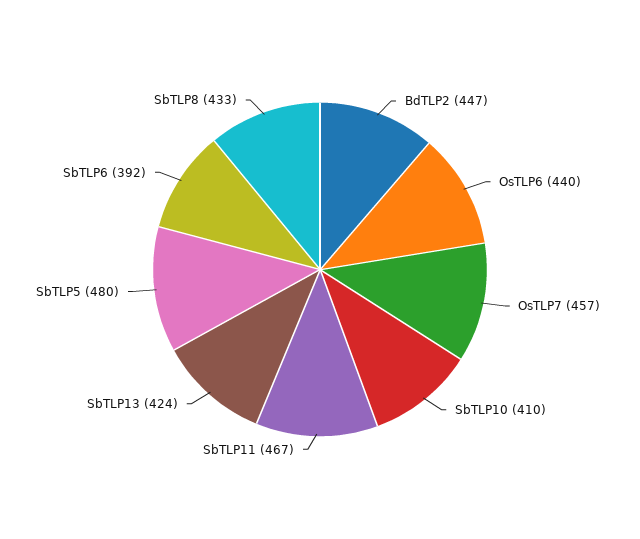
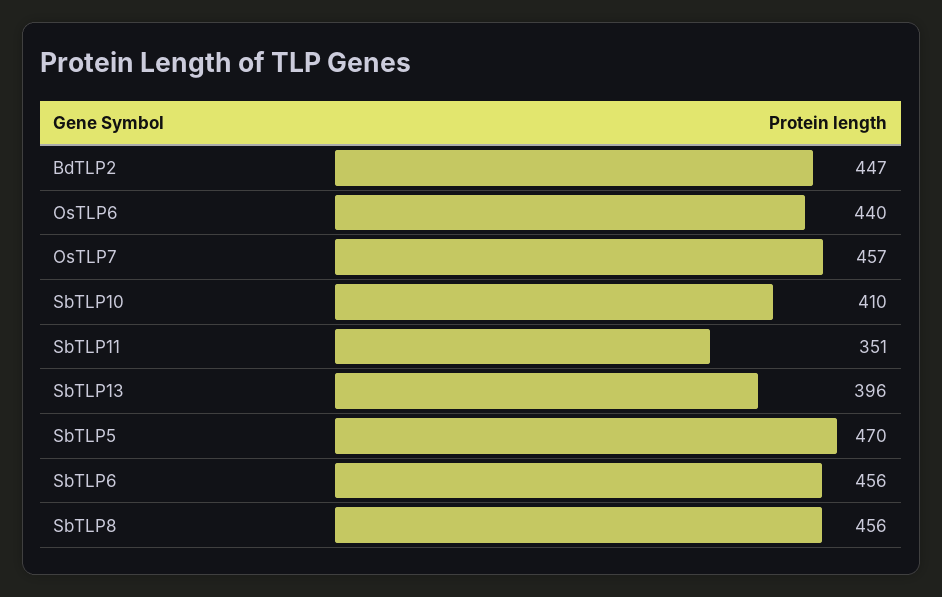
  {
    "BdTLP2": 447,
    "OsTLP6": 440,
    "OsTLP7": 457,
    "SbTLP10": 410,
-   "SbTLP11": 467,
+   "SbTLP11": 351,
-   "SbTLP13": 424,
+   "SbTLP13": 396,
-   "SbTLP5": 480,
+   "SbTLP5": 470,
-   "SbTLP6": 392,
+   "SbTLP6": 456,
-   "SbTLP8": 433
+   "SbTLP8": 456
  }

